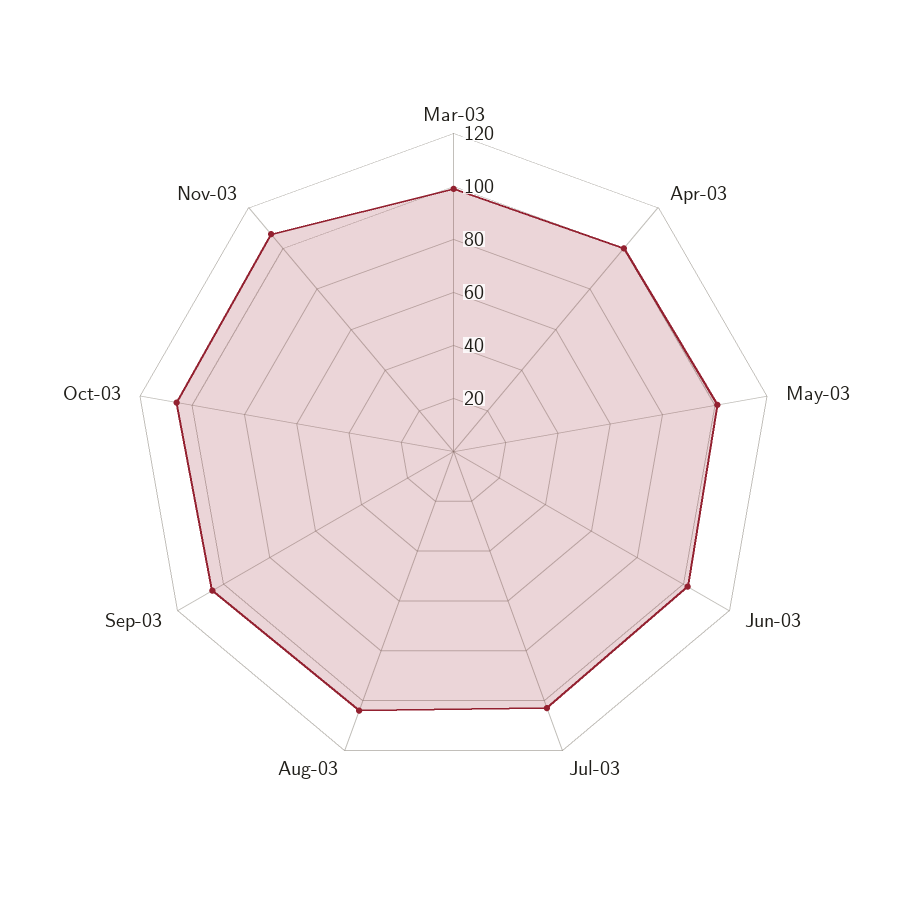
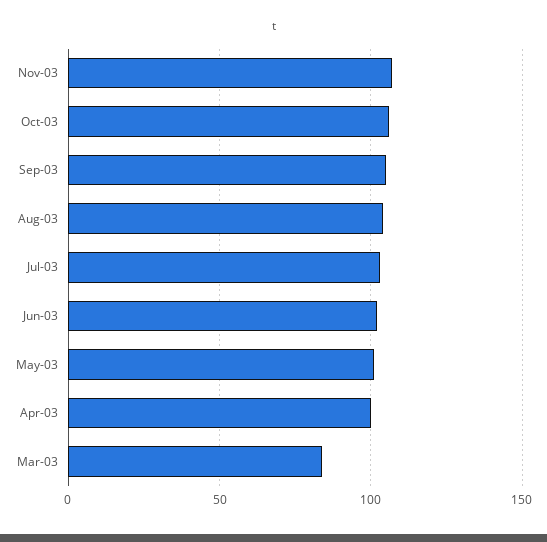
  {
-   "Mar-03": 100,
+   "Mar-03": 85,
    "Apr-03": 100,
    "May-03": 100,
    "Jun-03": 100,
    "Jul-03": 105,
    "Aug-03": 105,
    "Sep-03": 105,
    "Oct-03": 105,
    "Nov-03": 105
  }

